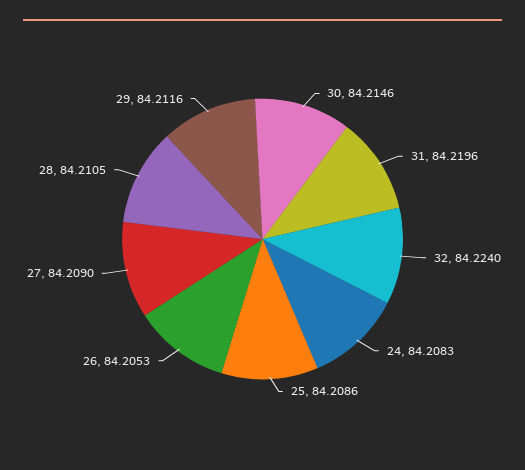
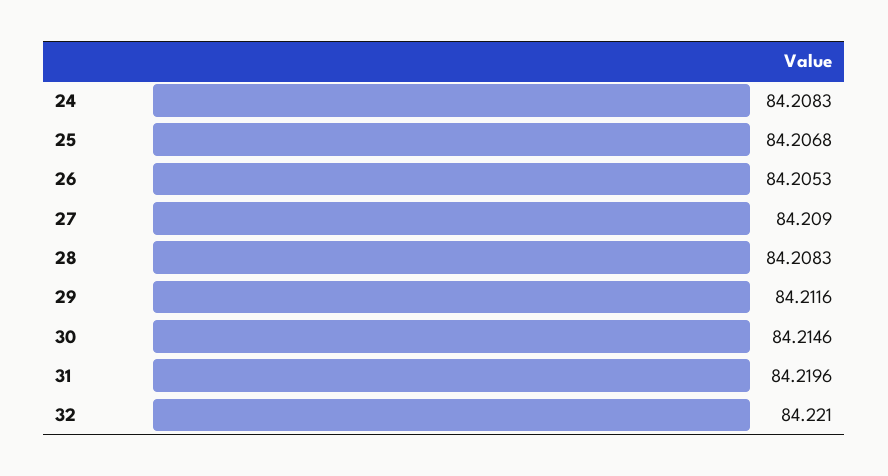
  {
    "30": 84.2146,
    "31": 84.2196,
-   "32": 84.224,
+   "32": 84.221,
    "24": 84.2083,
-   "25": 84.2086,
+   "25": 84.2068,
    "26": 84.2053,
    "27": 84.209,
-   "28": 84.2105,
+   "28": 84.2083,
    "29": 84.2116
  }

